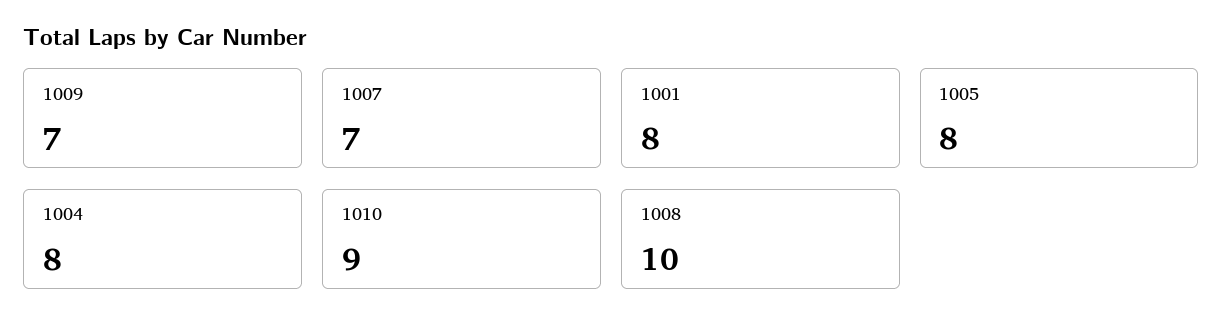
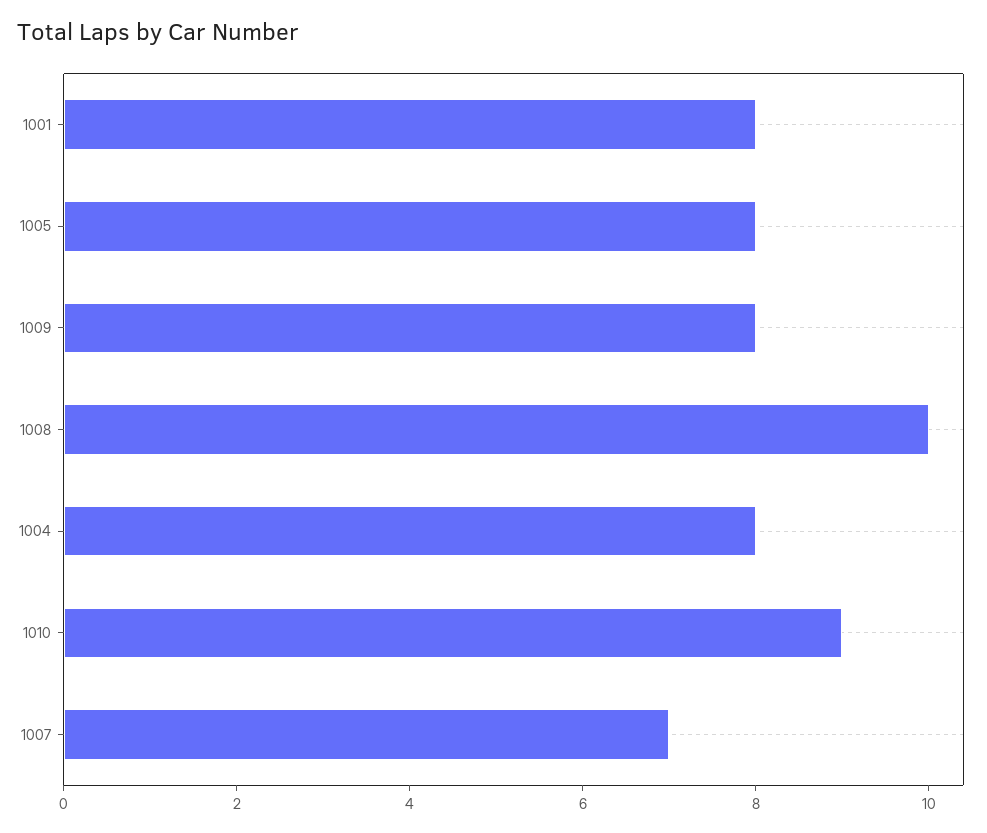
  {
-   "1009": 7,
+   "1009": 8,
    "1007": 7,
    "1001": 8,
    "1005": 8,
    "1004": 8,
    "1010": 9,
    "1008": 10
  }

